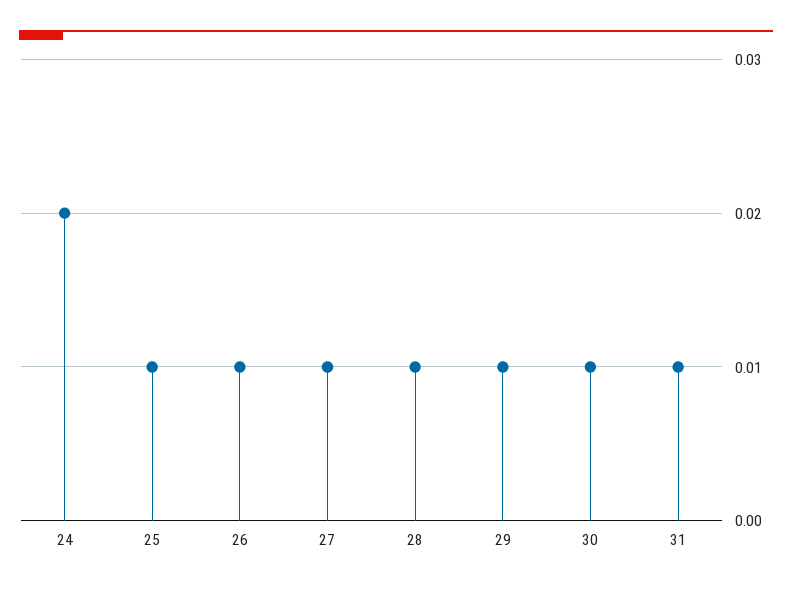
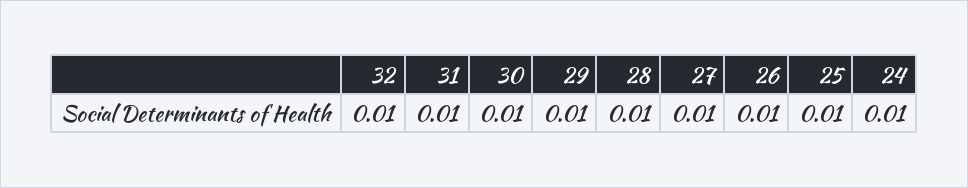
  {
-   "24": 0.02,
+   "24": 0.01,
    "25": 0.01,
    "26": 0.01,
    "27": 0.01,
    "28": 0.01,
    "29": 0.01,
    "30": 0.01,
-   "31": 0.01
+   "31": 0.01,
+   "32": 0.01
  }

